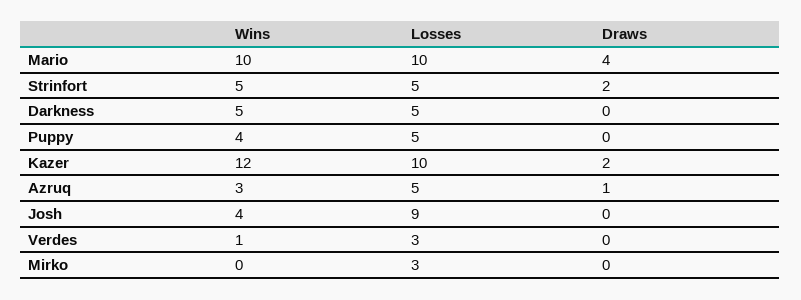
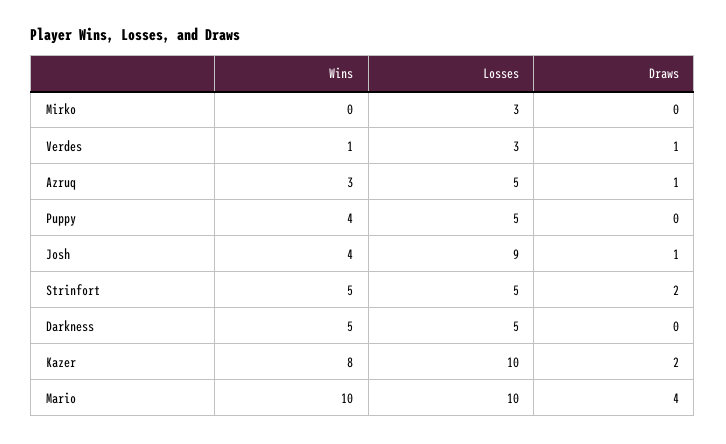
  {
    "Wins": {
      "Mario": 10,
      "Strinfort": 5,
      "Darkness": 5,
      "Puppy": 4,
-     "Kazer": 12,
+     "Kazer": 8,
      "Azruq": 3,
      "Josh": 4,
      "Verdes": 1,
      "Mirko": 0
    },
    "Losses": {
      "Mario": 10,
      "Strinfort": 5,
      "Darkness": 5,
      "Puppy": 5,
      "Kazer": 10,
      "Azruq": 5,
      "Josh": 9,
      "Verdes": 3,
      "Mirko": 3
    },
    "Draws": {
      "Mario": 4,
      "Strinfort": 2,
      "Darkness": 0,
      "Puppy": 0,
      "Kazer": 2,
      "Azruq": 1,
-     "Josh": 0,
+     "Josh": 1,
-     "Verdes": 0,
+     "Verdes": 1,
      "Mirko": 0
    }
  }

